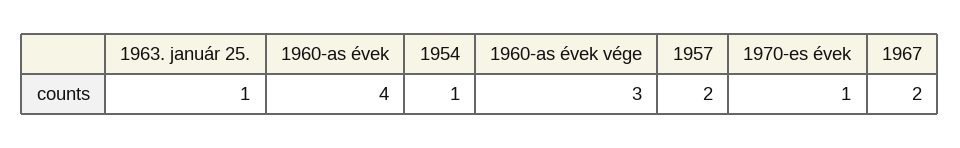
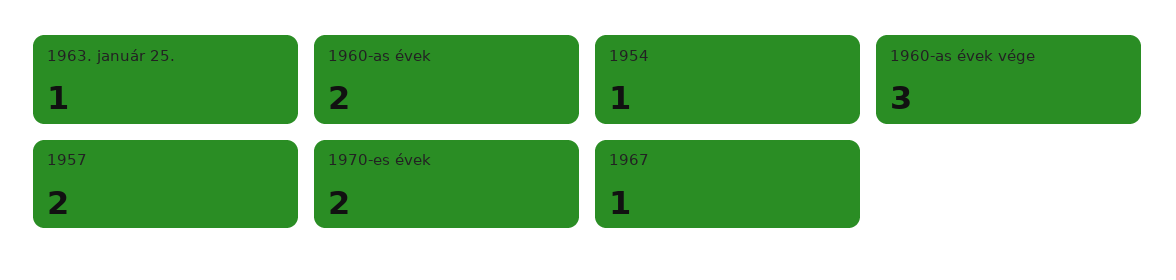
  {
    "1963. január 25.": 1,
-   "1960-as évek": 4,
+   "1960-as évek": 2,
    "1954": 1,
    "1960-as évek vége": 3,
    "1957": 2,
-   "1970-es évek": 1,
+   "1970-es évek": 2,
-   "1967": 2
+   "1967": 1
  }

